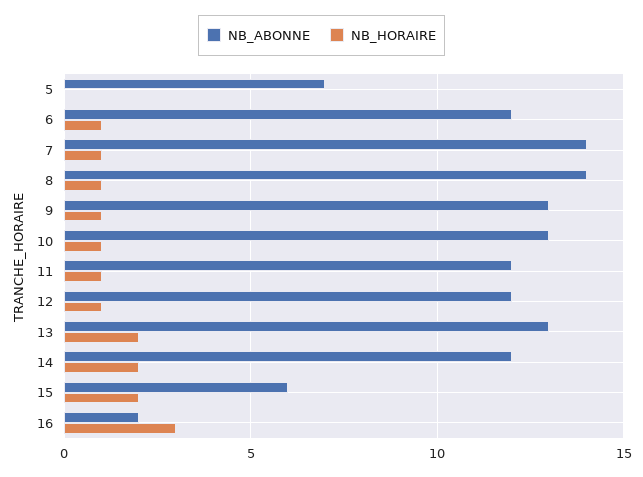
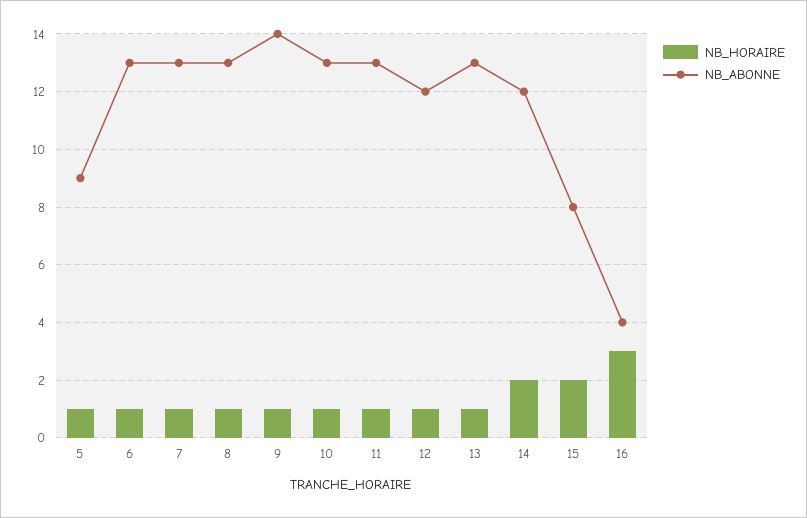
  {
    "NB_ABONNE": {
-     "5": 7,
+     "5": 9,
-     "6": 12,
+     "6": 13,
-     "7": 14,
+     "7": 13,
-     "8": 14,
+     "8": 13,
-     "9": 13,
+     "9": 14,
      "10": 13,
-     "11": 12,
+     "11": 13,
      "12": 12,
      "13": 13,
      "14": 12,
-     "15": 6,
+     "15": 8,
-     "16": 2
+     "16": 4
    },
    "NB_HORAIRE": {
-     "5": 0,
+     "5": 1,
      "6": 1,
      "7": 1,
      "8": 1,
      "9": 1,
      "10": 1,
      "11": 1,
      "12": 1,
-     "13": 2,
+     "13": 1,
      "14": 2,
      "15": 2,
      "16": 3
    }
  }

